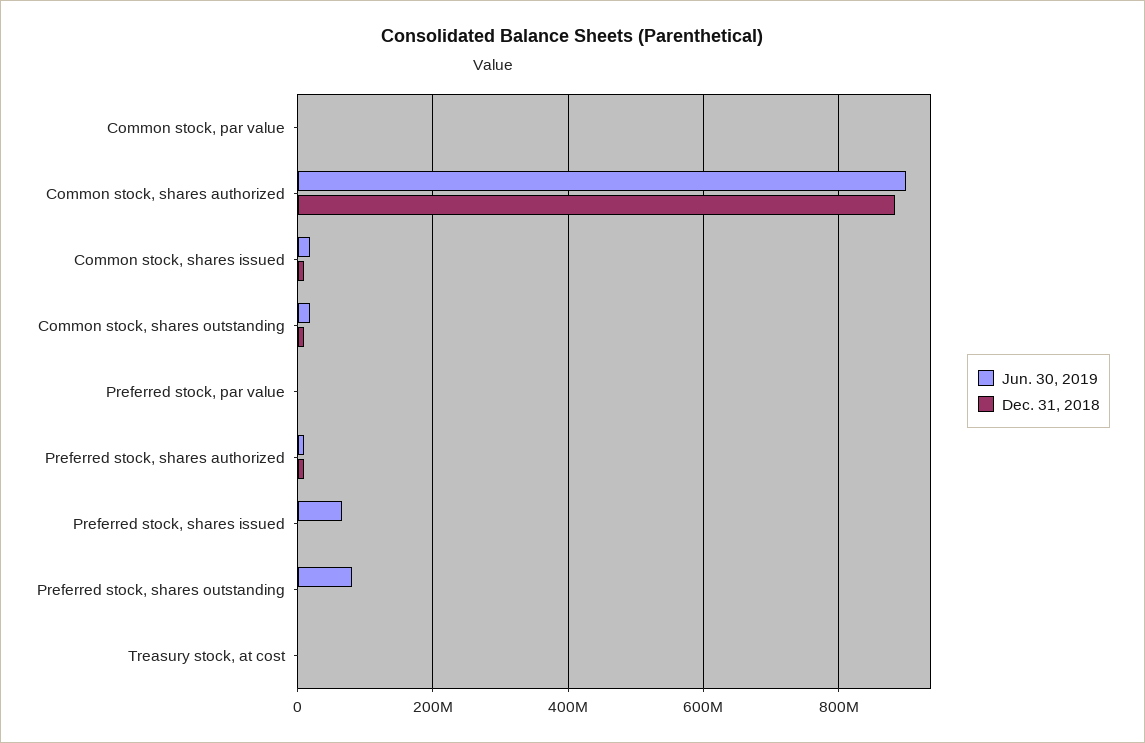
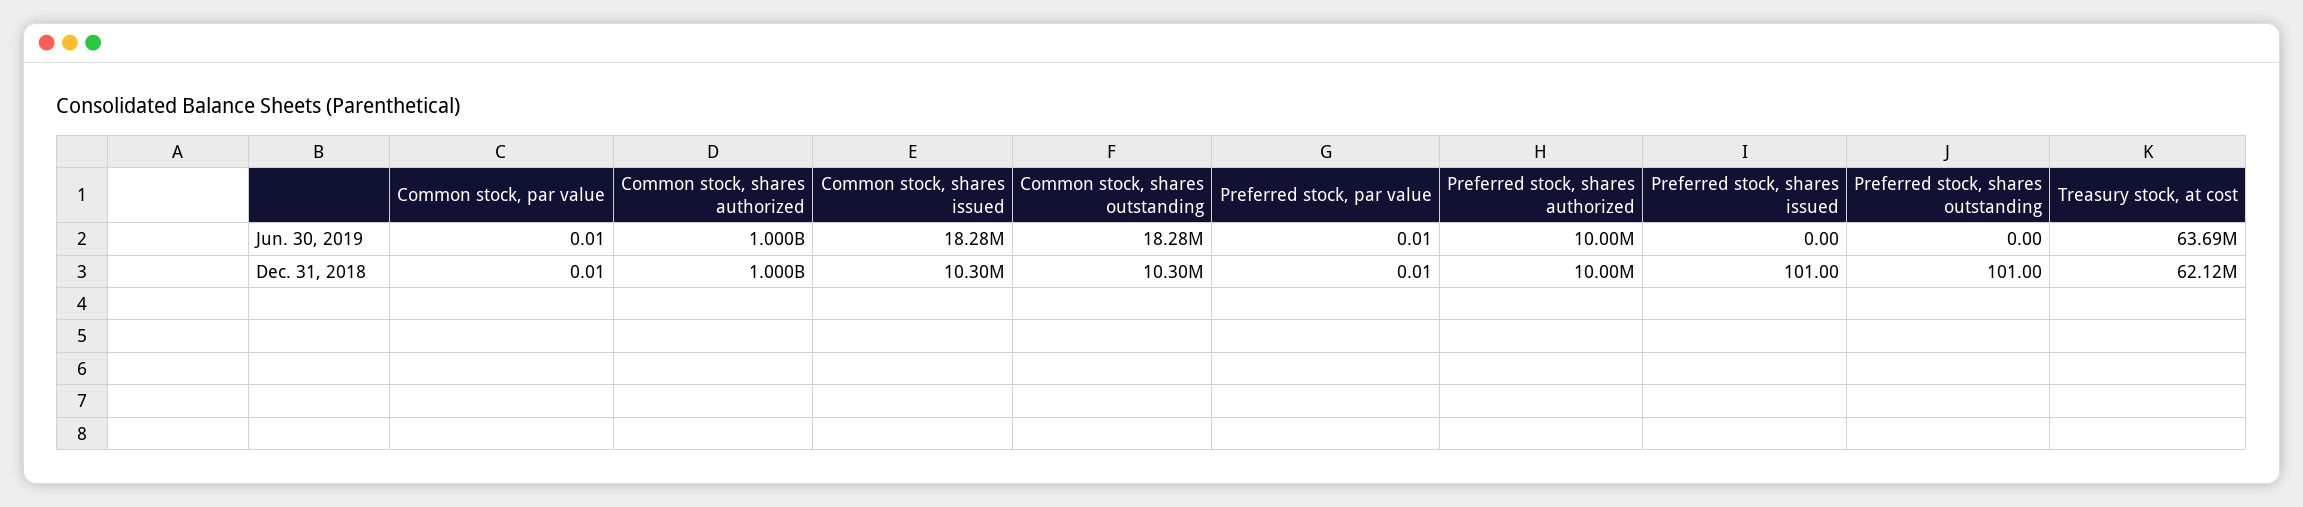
  {
    "Jun. 30, 2019": {
      "Common stock, par value": 0.01,
-     "Common stock, shares authorized": 900000000,
+     "Common stock, shares authorized": 1000000000,
      "Common stock, shares issued": 18280000,
      "Common stock, shares outstanding": 18280000,
      "Preferred stock, par value": 0.01,
      "Preferred stock, shares authorized": 10000000,
-     "Preferred stock, shares issued": 60000000,
+     "Preferred stock, shares issued": 0,
-     "Preferred stock, shares outstanding": 80000000,
+     "Preferred stock, shares outstanding": 0,
-     "Treasury stock, at cost": 0
+     "Treasury stock, at cost": 63690000
    },
    "Dec. 31, 2018": {
      "Common stock, par value": 0.01,
-     "Common stock, shares authorized": 880000000,
+     "Common stock, shares authorized": 1000000000,
      "Common stock, shares issued": 10300000,
      "Common stock, shares outstanding": 10300000,
      "Preferred stock, par value": 0.01,
      "Preferred stock, shares authorized": 10000000,
      "Preferred stock, shares issued": 101,
      "Preferred stock, shares outstanding": 101,
-     "Treasury stock, at cost": 0
+     "Treasury stock, at cost": 62120000
    }
  }

